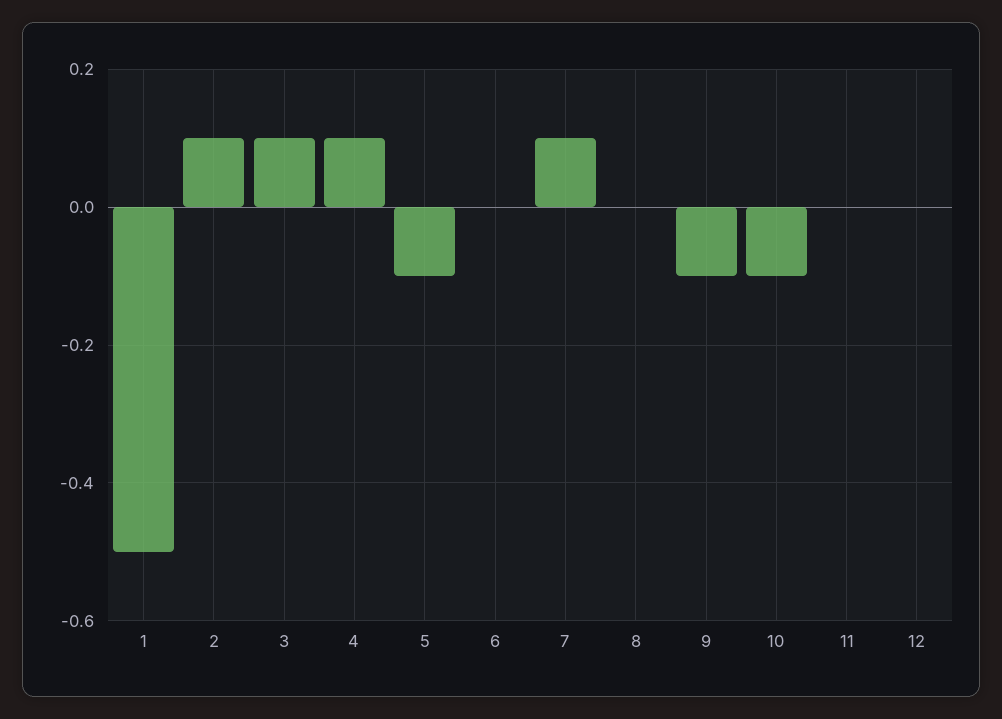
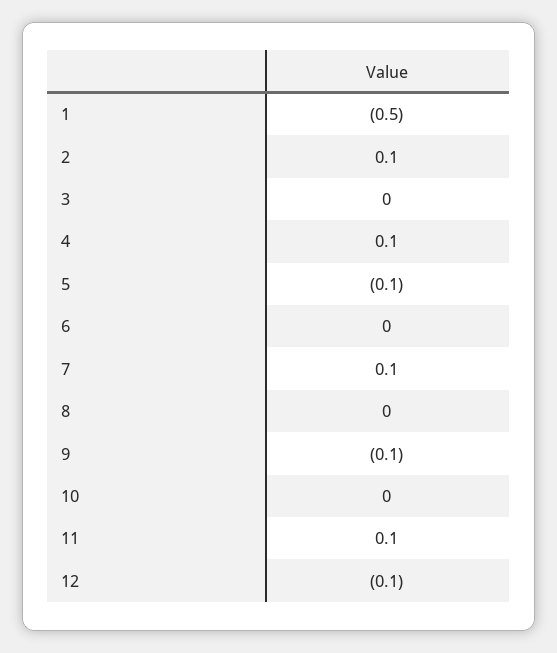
  {
    "1": -0.5,
    "2": 0.1,
-   "3": 0.1,
+   "3": 0,
    "4": 0.1,
    "5": -0.1,
    "6": 0,
    "7": 0.1,
    "8": 0,
    "9": -0.1,
-   "10": -0.1,
+   "10": 0,
-   "11": 0,
+   "11": 0.1,
-   "12": 0
+   "12": -0.1
  }

